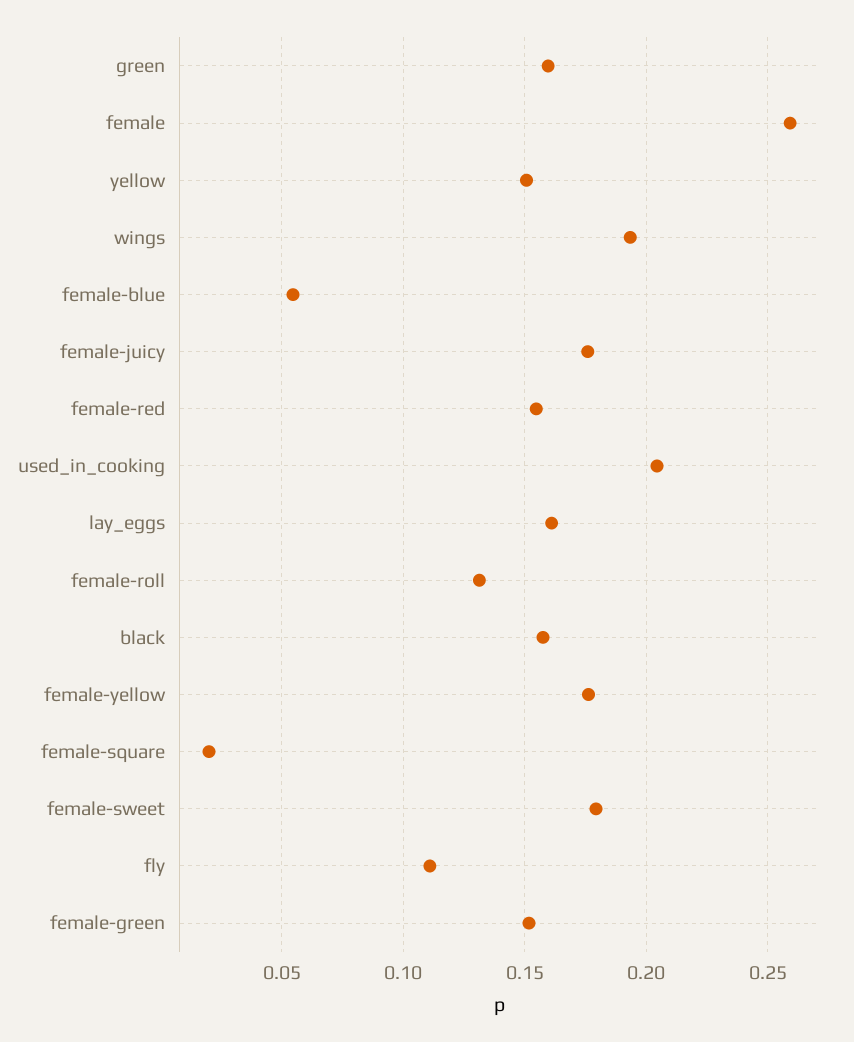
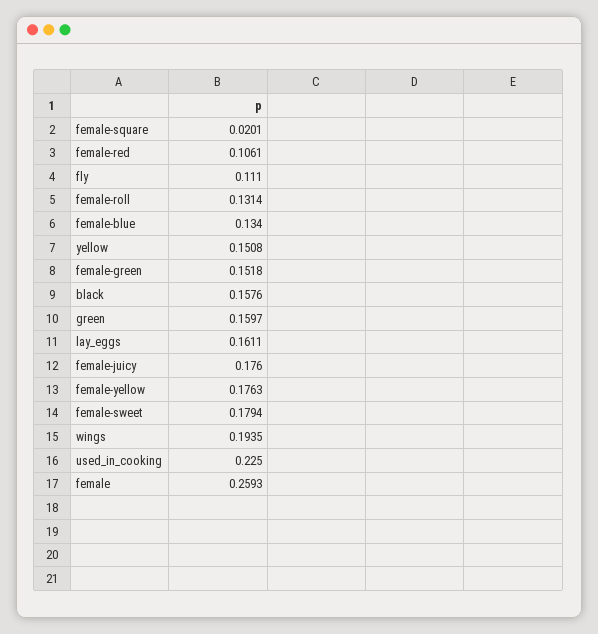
  {
    "green": 0.1597,
    "female": 0.2593,
    "yellow": 0.1508,
    "wings": 0.1935,
-   "female-blue": 0.055,
+   "female-blue": 0.134,
    "female-juicy": 0.176,
-   "female-red": 0.155,
+   "female-red": 0.1061,
-   "used_in_cooking": 0.205,
+   "used_in_cooking": 0.225,
    "lay_eggs": 0.1611,
    "female-roll": 0.1314,
    "black": 0.1576,
    "female-yellow": 0.1763,
    "female-square": 0.0201,
    "female-sweet": 0.1794,
    "fly": 0.111,
    "female-green": 0.1518
  }

